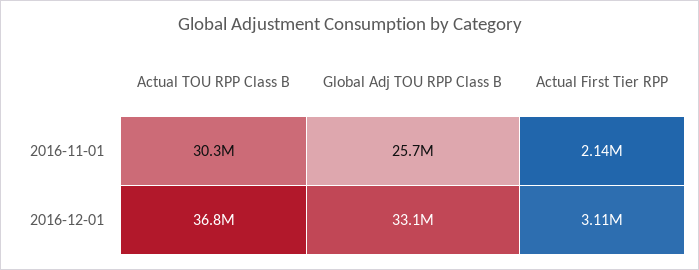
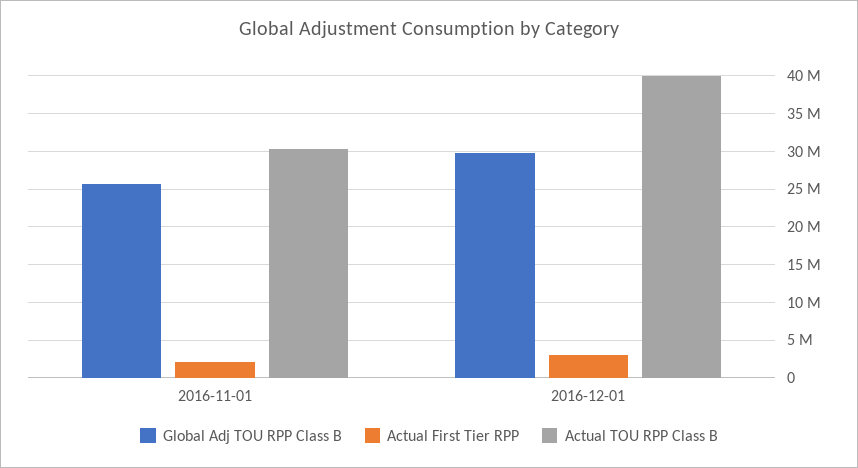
  {
    "Actual TOU RPP Class B": {
      "2016-11-01": 30300000,
-     "2016-12-01": 36800000
+     "2016-12-01": 40000000
    },
    "Global Adj TOU RPP Class B": {
      "2016-11-01": 25700000,
-     "2016-12-01": 33100000
+     "2016-12-01": 30000000
    },
    "Actual First Tier RPP": {
      "2016-11-01": 2140000,
      "2016-12-01": 3110000
    }
  }

